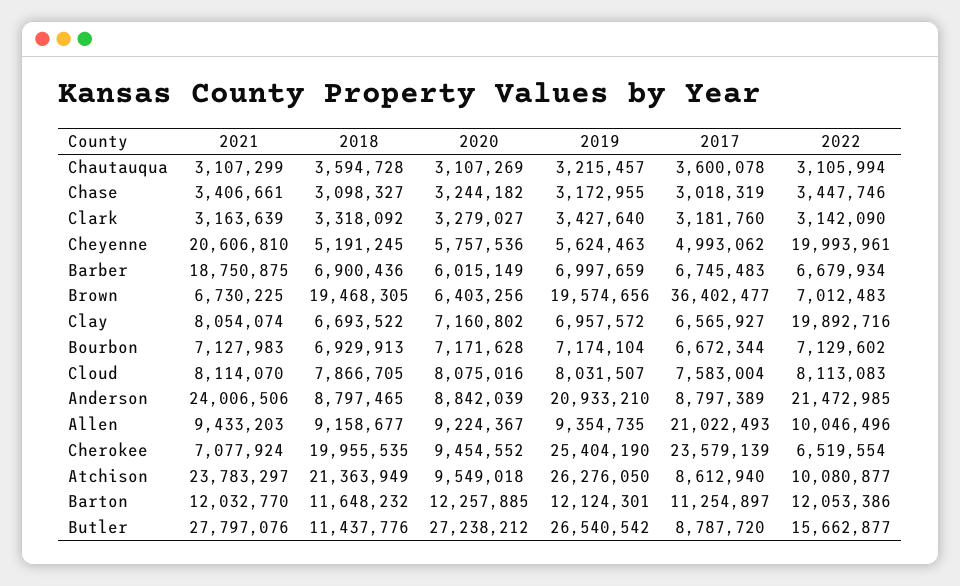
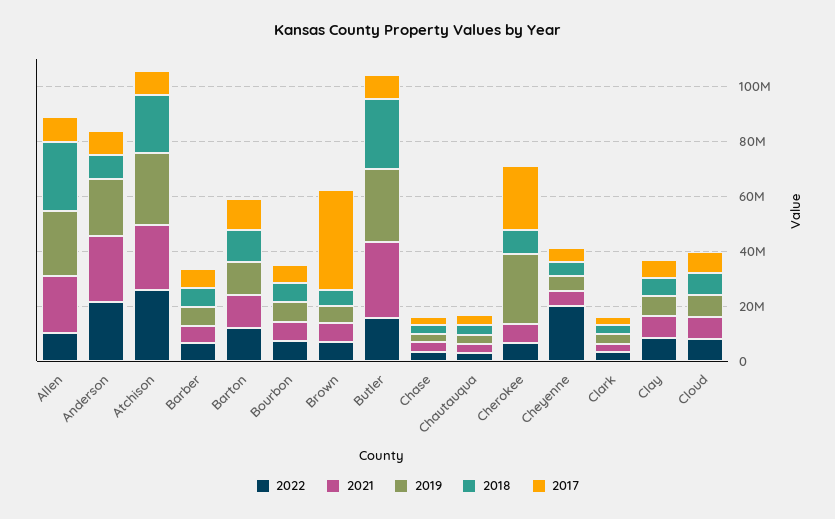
  {
    "2021": {
      "Chautauqua": 3107299,
      "Chase": 3406661,
      "Clark": 3163639,
-     "Cheyenne": 20606810,
+     "Cheyenne": 5000000,
-     "Barber": 18750875,
+     "Barber": 5000000,
      "Brown": 6730225,
      "Clay": 8054074,
      "Bourbon": 7127983,
      "Cloud": 8114070,
      "Anderson": 24006506,
-     "Allen": 9433203,
+     "Allen": 20000000,
      "Cherokee": 7077924,
      "Atchison": 23783297,
      "Barton": 12032770,
      "Butler": 27797076
    },
    "2018": {
      "Chautauqua": 3594728,
      "Chase": 3098327,
      "Clark": 3318092,
      "Cheyenne": 5191245,
      "Barber": 6900436,
-     "Brown": 19468305,
+     "Brown": 5000000,
      "Clay": 6693522,
      "Bourbon": 6929913,
      "Cloud": 7866705,
      "Anderson": 8797465,
-     "Allen": 9158677,
+     "Allen": 25000000,
-     "Cherokee": 19955535,
+     "Cherokee": 10000000,
      "Atchison": 21363949,
      "Barton": 11648232,
-     "Butler": 11437776
+     "Butler": 25000000
    },
-   "2020": {
-     "Chautauqua": 3107269,
-     "Chase": 3244182,
-     "Clark": 3279027,
-     "Cheyenne": 5757536,
-     "Barber": 6015149,
-     "Brown": 6403256,
-     "Clay": 7160802,
-     "Bourbon": 7171628,
-     "Cloud": 8075016,
-     "Anderson": 8842039,
-     "Allen": 9224367,
-     "Cherokee": 9454552,
-     "Atchison": 9549018,
-     "Barton": 12257885,
-     "Butler": 27238212
-   },
    "2019": {
      "Chautauqua": 3215457,
      "Chase": 3172955,
      "Clark": 3427640,
      "Cheyenne": 5624463,
      "Barber": 6997659,
-     "Brown": 19574656,
+     "Brown": 5000000,
      "Clay": 6957572,
      "Bourbon": 7174104,
      "Cloud": 8031507,
      "Anderson": 20933210,
-     "Allen": 9354735,
+     "Allen": 25000000,
      "Cherokee": 25404190,
      "Atchison": 26276050,
      "Barton": 12124301,
      "Butler": 26540542
    },
    "2017": {
      "Chautauqua": 3600078,
      "Chase": 3018319,
      "Clark": 3181760,
      "Cheyenne": 4993062,
      "Barber": 6745483,
      "Brown": 36402477,
      "Clay": 6565927,
      "Bourbon": 6672344,
      "Cloud": 7583004,
      "Anderson": 8797389,
-     "Allen": 21022493,
+     "Allen": 10000000,
      "Cherokee": 23579139,
      "Atchison": 8612940,
      "Barton": 11254897,
      "Butler": 8787720
    },
    "2022": {
      "Chautauqua": 3105994,
      "Chase": 3447746,
      "Clark": 3142090,
      "Cheyenne": 19993961,
      "Barber": 6679934,
      "Brown": 7012483,
-     "Clay": 19892716,
+     "Clay": 10000000,
      "Bourbon": 7129602,
      "Cloud": 8113083,
      "Anderson": 21472985,
      "Allen": 10046496,
      "Cherokee": 6519554,
-     "Atchison": 10080877,
+     "Atchison": 25000000,
      "Barton": 12053386,
      "Butler": 15662877
    }
  }

